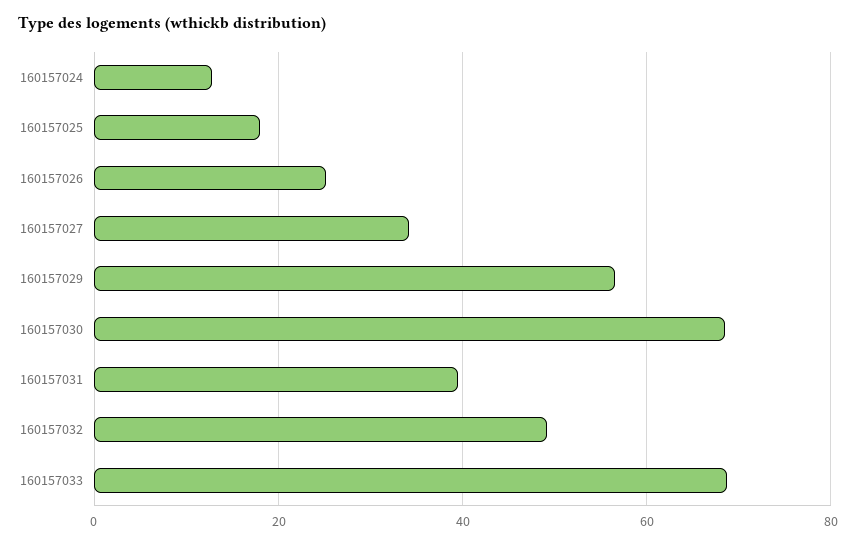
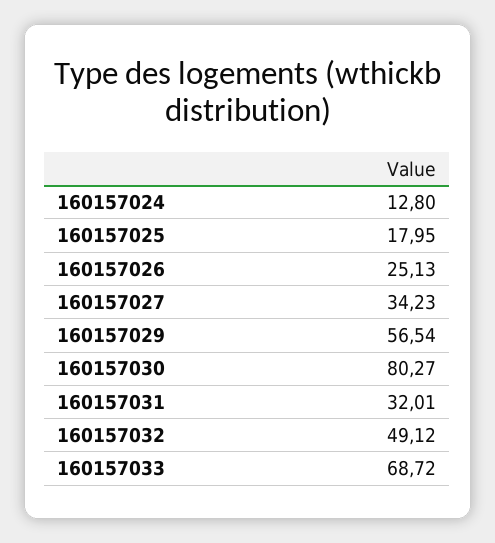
  {
    "160157024": 12.8,
    "160157025": 17.95,
    "160157026": 25.13,
    "160157027": 34.23,
    "160157029": 56.54,
-   "160157030": 68,
+   "160157030": 80.27,
-   "160157031": 40,
+   "160157031": 32.01,
    "160157032": 49.12,
    "160157033": 68.72
  }

